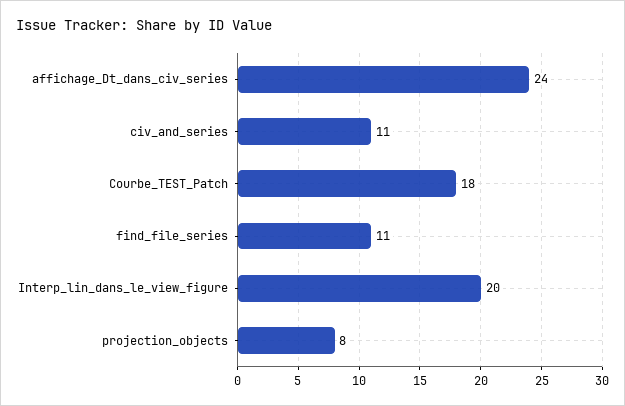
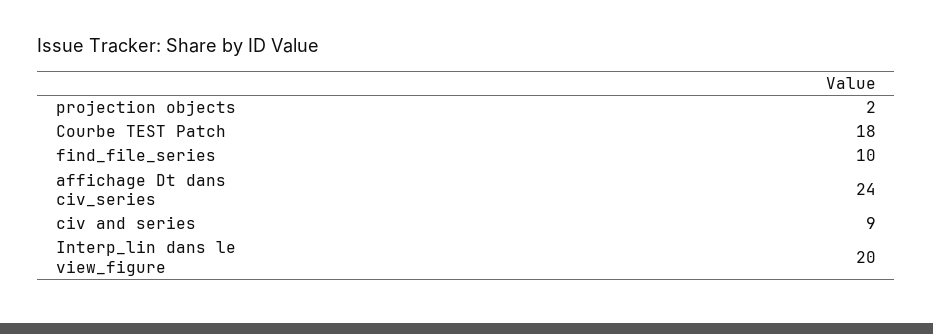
  {
    "affichage_Dt_dans_civ_series": 24,
-   "civ_and_series": 11,
+   "civ_and_series": 9,
    "Courbe_TEST_Patch": 18,
-   "find_file_series": 11,
+   "find_file_series": 10,
    "Interp_lin_dans_le_view_figure": 20,
-   "projection_objects": 8
+   "projection_objects": 2
  }

